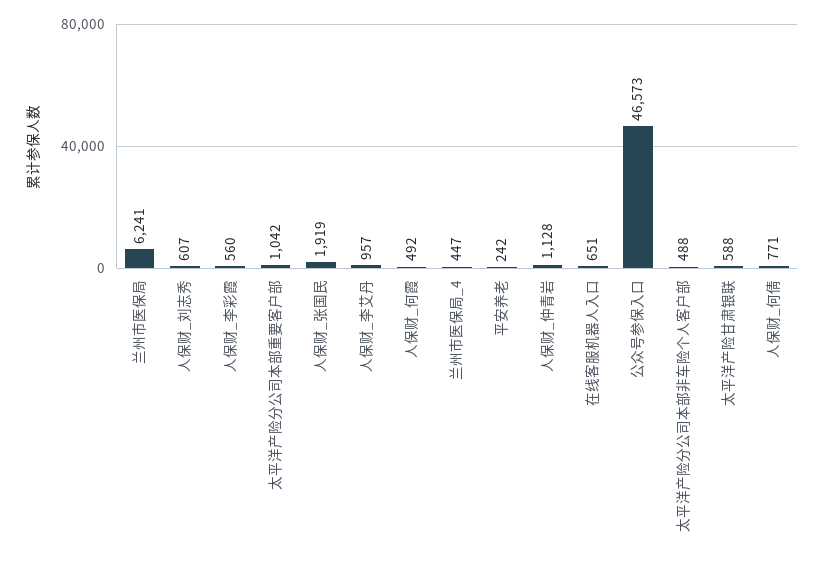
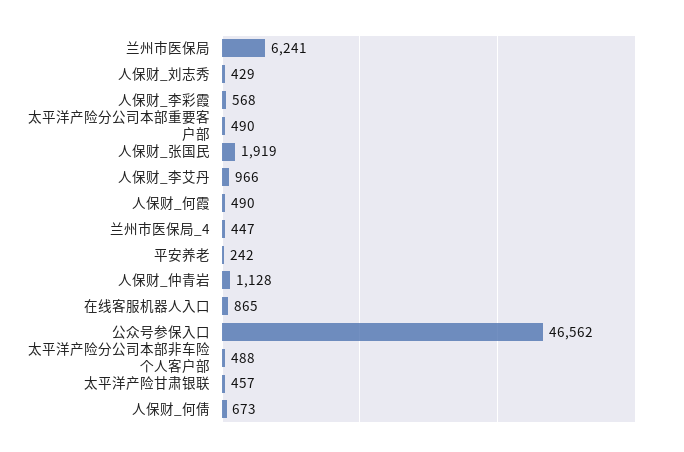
  {
    "兰州市医保局": 6241,
-   "人保财_刘志秀": 607,
+   "人保财_刘志秀": 429,
-   "人保财_李彩霞": 560,
+   "人保财_李彩霞": 568,
-   "太平洋产险分公司本部重要客户部": 1042,
+   "太平洋产险分公司本部重要客户部": 490,
    "人保财_张国民": 1919,
-   "人保财_李艾丹": 957,
+   "人保财_李艾丹": 966,
-   "人保财_何霞": 492,
+   "人保财_何霞": 490,
    "兰州市医保局_4": 447,
    "平安养老": 242,
    "人保财_仲青岩": 1128,
-   "在线客服机器人入口": 651,
+   "在线客服机器人入口": 865,
-   "公众号参保入口": 46573,
+   "公众号参保入口": 46562,
    "太平洋产险分公司本部非车险个人客户部": 488,
-   "太平洋产险甘肃银联": 588,
+   "太平洋产险甘肃银联": 457,
-   "人保财_何倩": 771
+   "人保财_何倩": 673
  }

